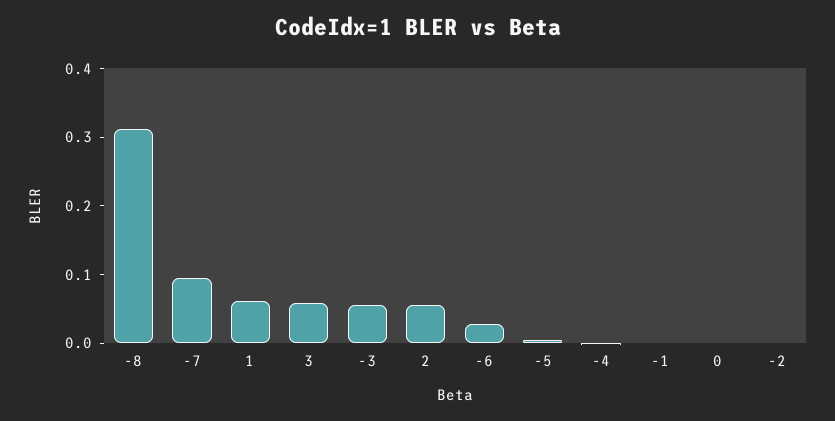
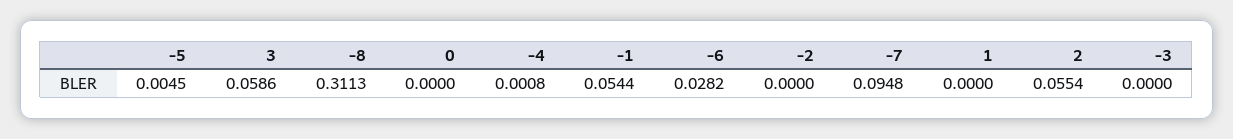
  {
    "-8": 0.3113,
    "-7": 0.0948,
-   "1": 0.06,
+   "1": 0,
    "3": 0.0586,
-   "-3": 0.06,
+   "-3": 0,
    "2": 0.0554,
    "-6": 0.0282,
    "-5": 0.0045,
    "-4": 0.0008,
-   "-1": 0,
+   "-1": 0.0544,
    "0": 0,
    "-2": 0
  }

